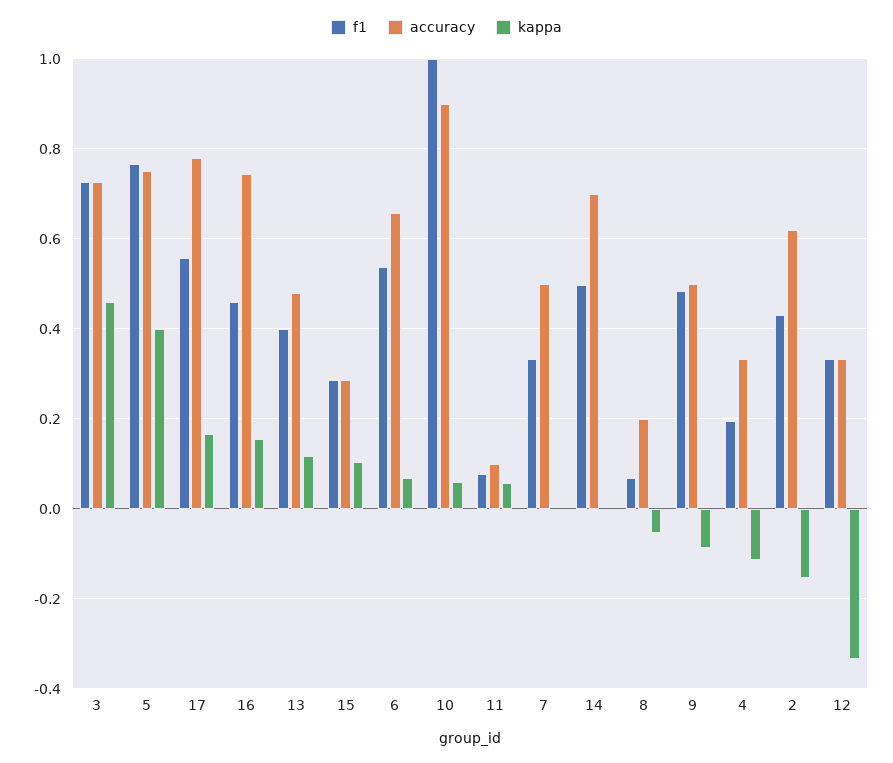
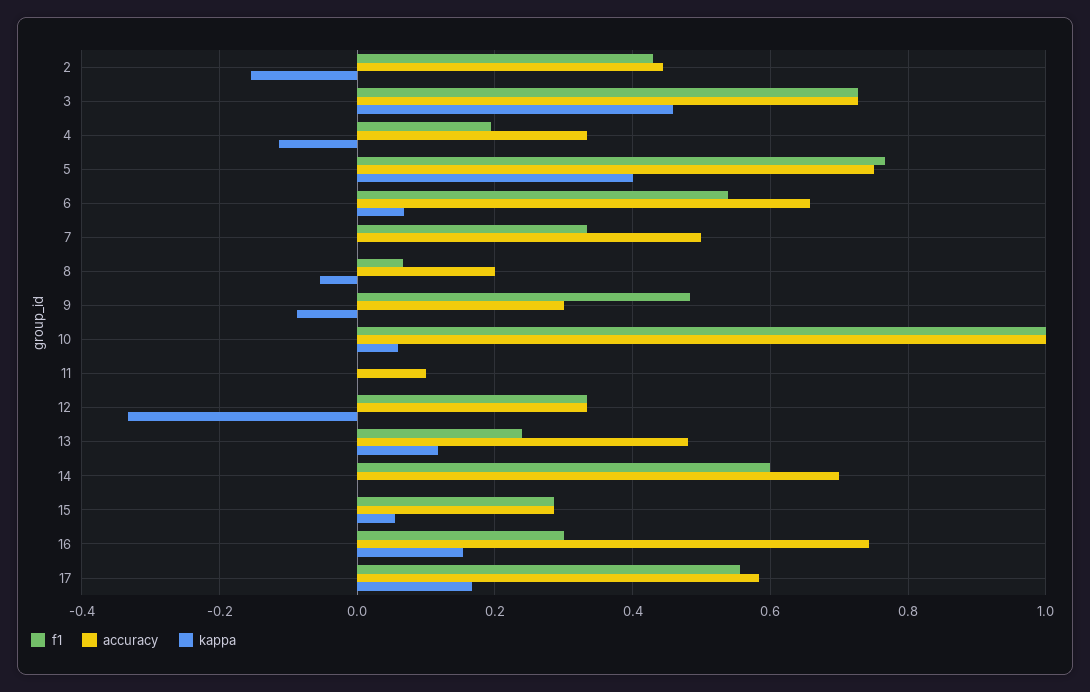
  {
    "f1": {
      "3": 0.72,
      "5": 0.76,
      "17": 0.56,
-     "16": 0.46,
+     "16": 0.3,
-     "13": 0.4,
+     "13": 0.24,
      "15": 0.28,
      "6": 0.54,
      "10": 1,
-     "11": 0.08,
+     "11": 0,
      "7": 0.34,
-     "14": 0.5,
+     "14": 0.6,
      "8": 0.06,
      "9": 0.48,
      "4": 0.2,
      "2": 0.44,
      "12": 0.34
    },
    "accuracy": {
      "3": 0.72,
      "5": 0.76,
-     "17": 0.78,
+     "17": 0.58,
      "16": 0.74,
      "13": 0.48,
      "15": 0.28,
      "6": 0.66,
-     "10": 0.9,
+     "10": 1,
      "11": 0.1,
      "7": 0.5,
      "14": 0.7,
      "8": 0.2,
-     "9": 0.5,
+     "9": 0.3,
      "4": 0.34,
-     "2": 0.62,
+     "2": 0.44,
      "12": 0.34
    },
    "kappa": {
      "3": 0.46,
      "5": 0.4,
      "17": 0.16,
      "16": 0.16,
      "13": 0.12,
-     "15": 0.1,
+     "15": 0.06,
      "6": 0.06,
      "10": 0.06,
-     "11": 0.06,
+     "11": 0,
      "7": 0,
      "14": 0,
      "8": -0.06,
      "9": -0.08,
      "4": -0.12,
      "2": -0.16,
      "12": -0.34
    }
  }

